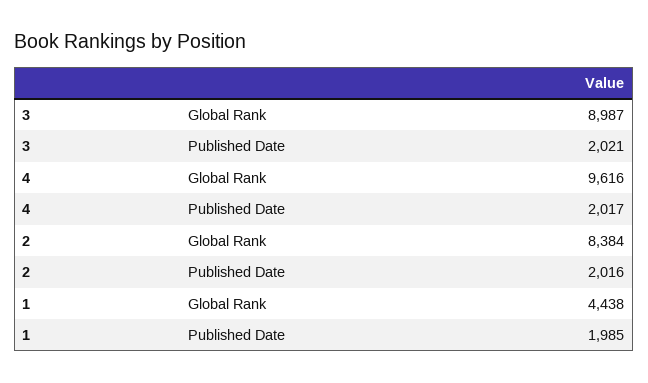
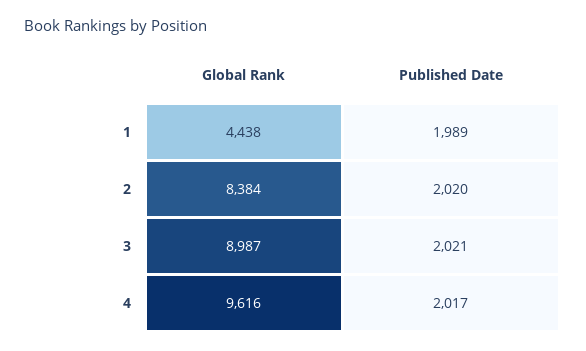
  {
    "3": {
      "Global Rank": 8987,
      "Published Date": 2021
    },
    "4": {
      "Global Rank": 9616,
      "Published Date": 2017
    },
    "2": {
      "Global Rank": 8384,
-     "Published Date": 2016
+     "Published Date": 2020
    },
    "1": {
      "Global Rank": 4438,
-     "Published Date": 1985
+     "Published Date": 1989
    }
  }

